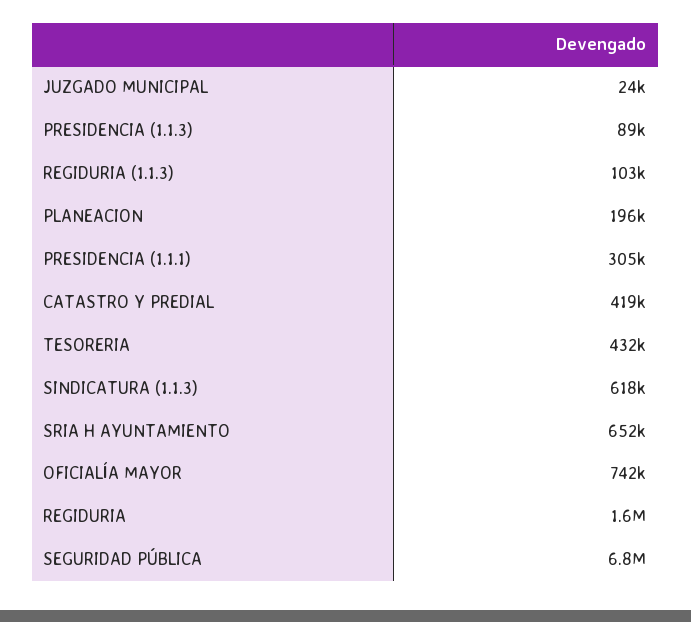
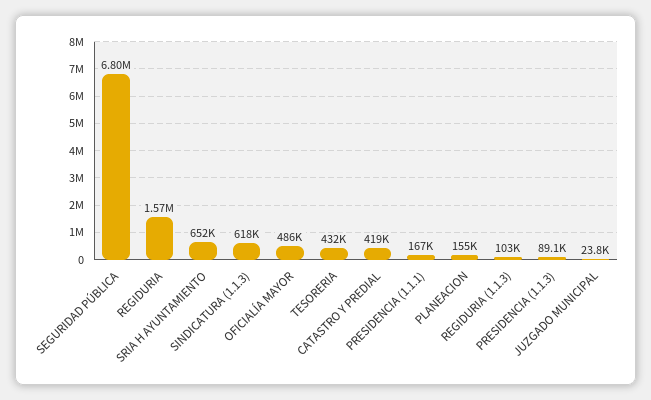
  {
    "JUZGADO MUNICIPAL": 23800,
    "PRESIDENCIA (1.1.3)": 89100,
    "REGIDURIA (1.1.3)": 103000,
-   "PLANEACION": 196000,
+   "PLANEACION": 155000,
-   "PRESIDENCIA (1.1.1)": 305000,
+   "PRESIDENCIA (1.1.1)": 167000,
    "CATASTRO Y PREDIAL": 419000,
    "TESORERIA": 432000,
    "SINDICATURA (1.1.3)": 618000,
    "SRIA H AYUNTAMIENTO": 652000,
-   "OFICIALÍA MAYOR": 742000,
+   "OFICIALÍA MAYOR": 486000,
    "REGIDURIA": 1570000,
    "SEGURIDAD PÚBLICA": 6800000
  }

